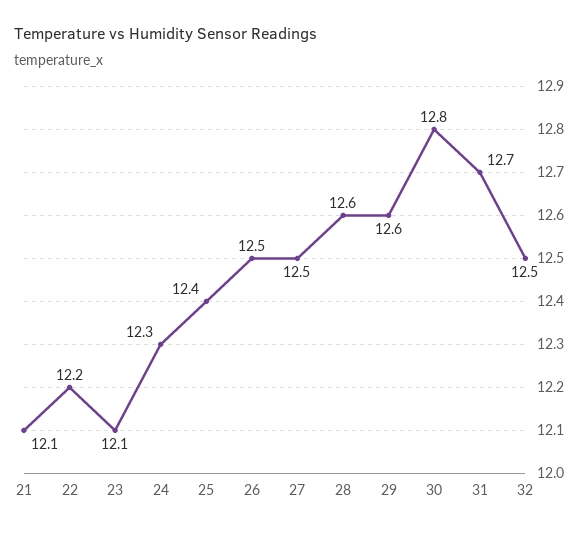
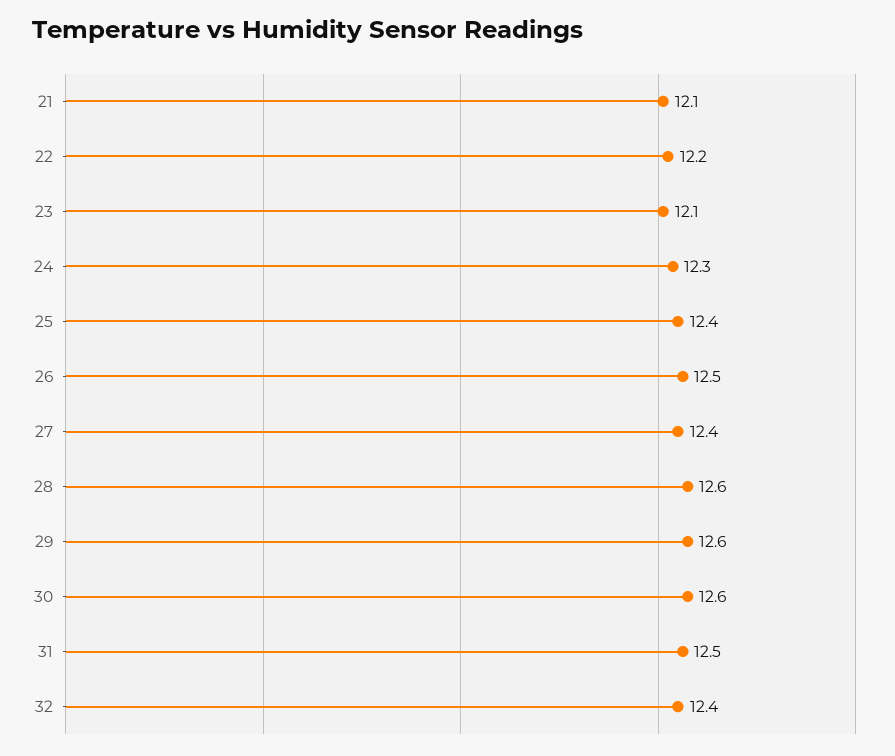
  {
    "21": 12.1,
    "22": 12.2,
    "23": 12.1,
    "24": 12.3,
    "25": 12.4,
    "26": 12.5,
-   "27": 12.5,
+   "27": 12.4,
    "28": 12.6,
    "29": 12.6,
-   "30": 12.8,
+   "30": 12.6,
-   "31": 12.7,
+   "31": 12.5,
-   "32": 12.5
+   "32": 12.4
  }

